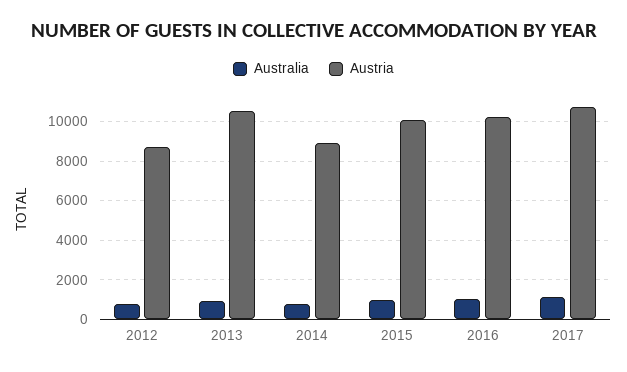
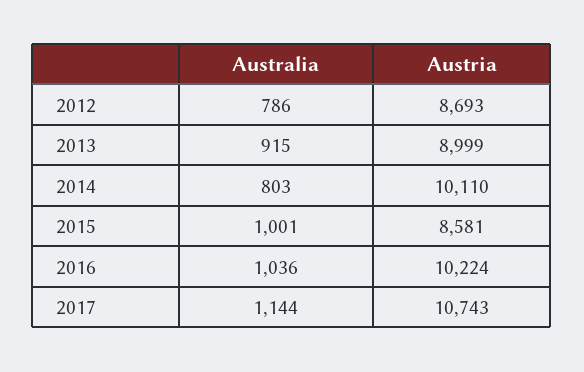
  {
    "Australia": {
      "2012": 786,
      "2013": 915,
      "2014": 803,
      "2015": 1001,
      "2016": 1036,
      "2017": 1144
    },
    "Austria": {
      "2012": 8693,
-     "2013": 10500,
+     "2013": 8999,
-     "2014": 9000,
+     "2014": 10110,
-     "2015": 10000,
+     "2015": 8581,
      "2016": 10224,
      "2017": 10743
    }
  }

